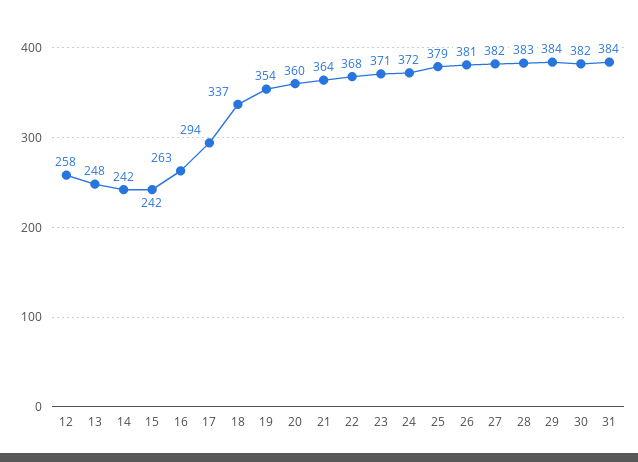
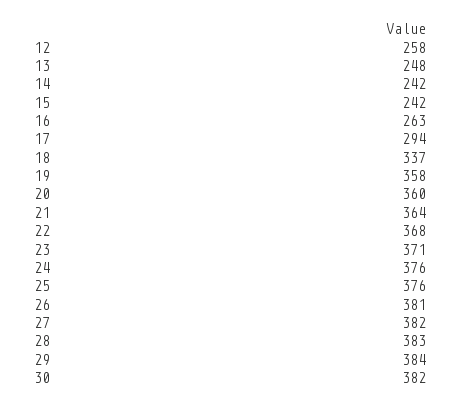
  {
    "12": 258,
    "13": 248,
    "14": 242,
    "15": 242,
    "16": 263,
    "17": 294,
    "18": 337,
-   "19": 354,
+   "19": 358,
    "20": 360,
    "21": 364,
    "22": 368,
    "23": 371,
-   "24": 372,
+   "24": 376,
-   "25": 379,
+   "25": 376,
    "26": 381,
    "27": 382,
    "28": 383,
    "29": 384,
-   "30": 382,
+   "30": 382
-   "31": 384
  }

